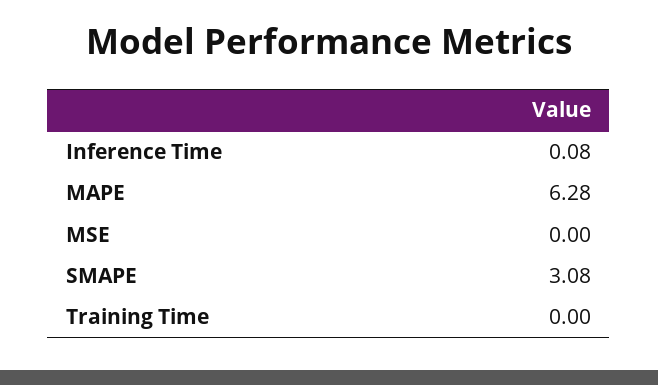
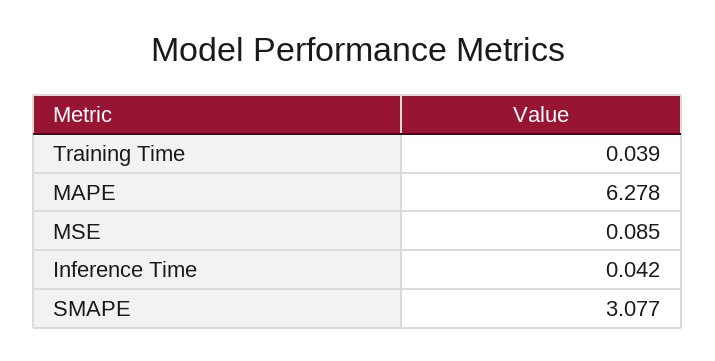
  {
-   "Inference Time": 0.08,
+   "Inference Time": 0.042,
    "MAPE": 6.278,
-   "MSE": 0,
+   "MSE": 0.085,
    "SMAPE": 3.077,
-   "Training Time": 0
+   "Training Time": 0.039
  }

